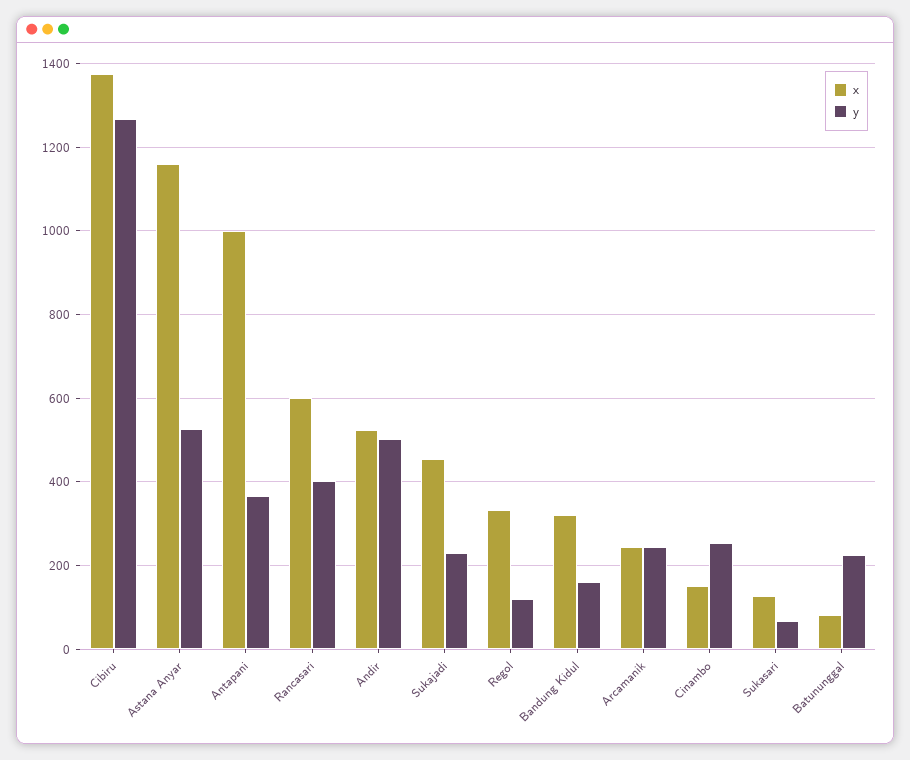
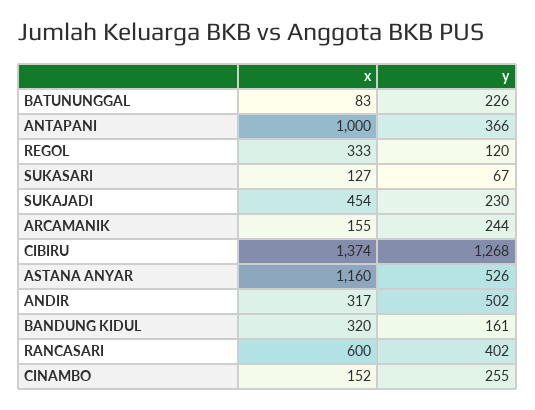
  {
    "x": {
      "Cibiru": 1374,
      "Astana Anyar": 1160,
      "Antapani": 1000,
      "Rancasari": 600,
-     "Andir": 520,
+     "Andir": 317,
      "Sukajadi": 454,
      "Regol": 333,
      "Bandung Kidul": 320,
-     "Arcamanik": 240,
+     "Arcamanik": 155,
      "Cinambo": 152,
      "Sukasari": 127,
      "Batununggal": 83
    },
    "y": {
      "Cibiru": 1268,
      "Astana Anyar": 526,
      "Antapani": 366,
      "Rancasari": 402,
      "Andir": 502,
      "Sukajadi": 230,
      "Regol": 120,
      "Bandung Kidul": 161,
      "Arcamanik": 244,
      "Cinambo": 255,
      "Sukasari": 67,
      "Batununggal": 226
    }
  }

